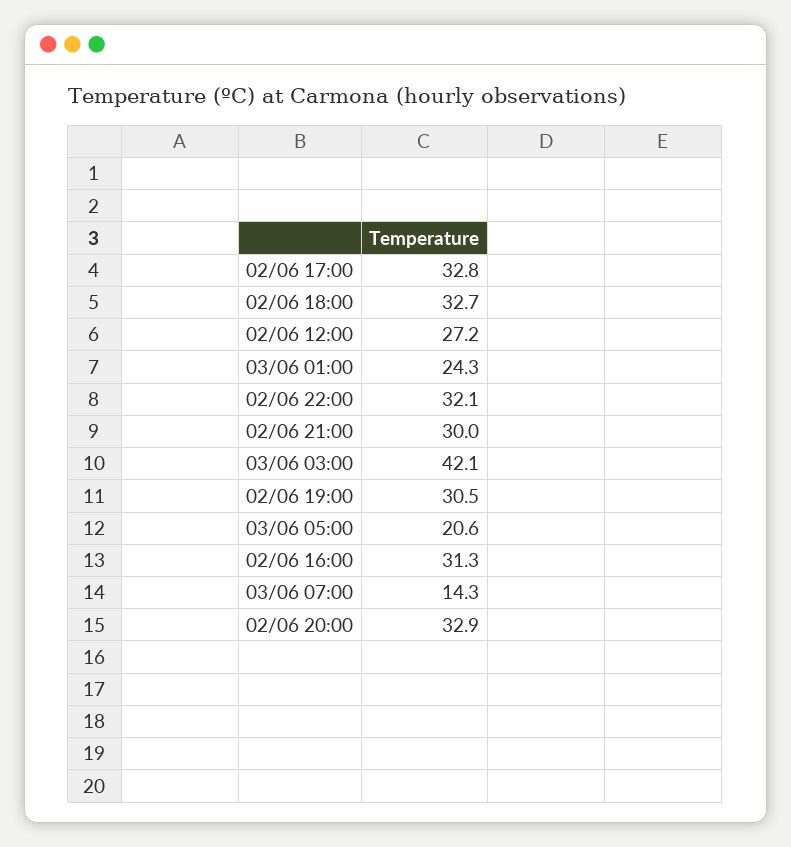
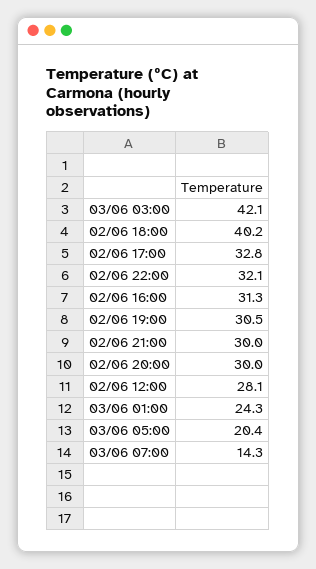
  {
    "02/06 17:00": 32.8,
-   "02/06 18:00": 32.7,
+   "02/06 18:00": 40.2,
-   "02/06 12:00": 27.2,
+   "02/06 12:00": 28.1,
    "03/06 01:00": 24.3,
    "02/06 22:00": 32.1,
    "02/06 21:00": 30,
    "03/06 03:00": 42.1,
    "02/06 19:00": 30.5,
-   "03/06 05:00": 20.6,
+   "03/06 05:00": 20.4,
    "02/06 16:00": 31.3,
    "03/06 07:00": 14.3,
-   "02/06 20:00": 32.9
+   "02/06 20:00": 30
  }

